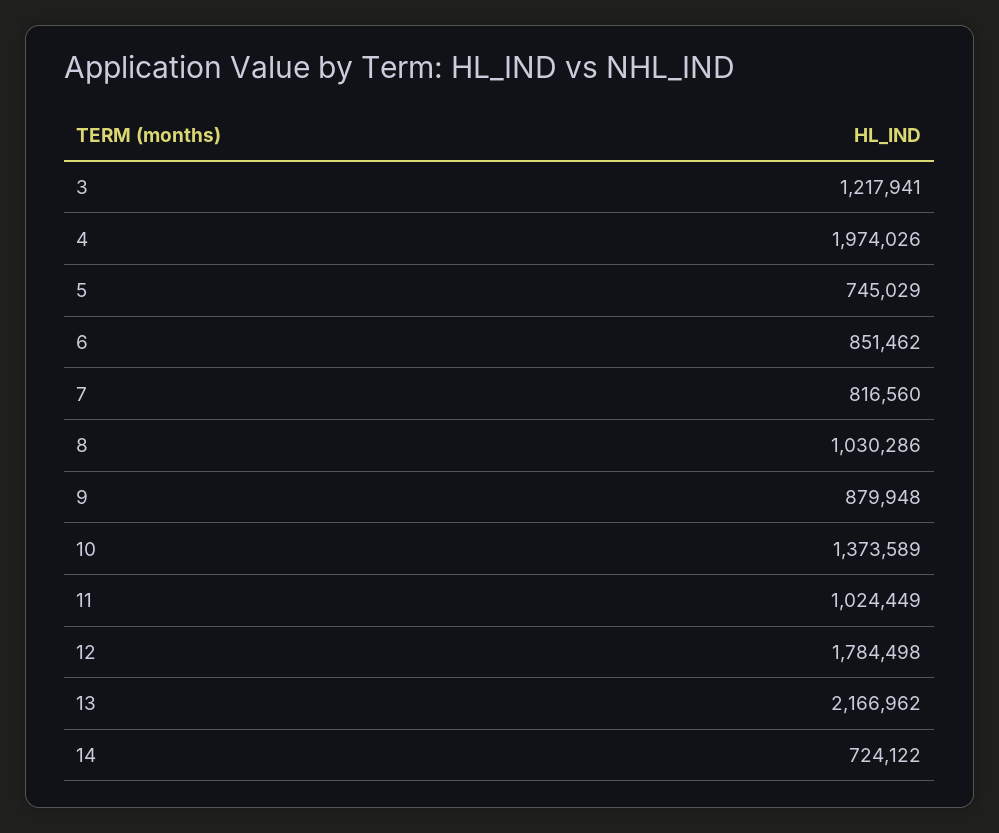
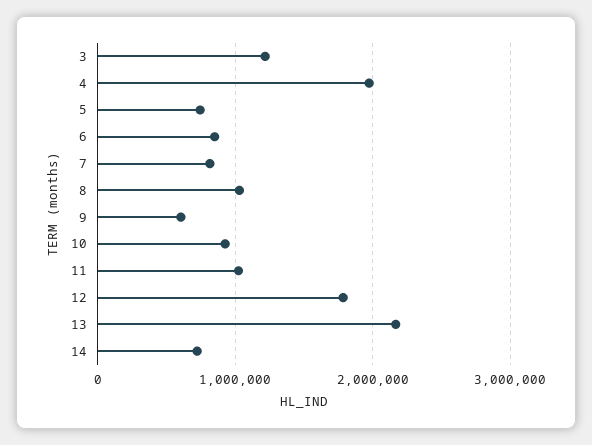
  {
    "3": 1217941,
    "4": 1974026,
    "5": 745029,
    "6": 851462,
    "7": 816560,
    "8": 1030286,
-   "9": 879948,
+   "9": 600000,
-   "10": 1373589,
+   "10": 900000,
    "11": 1024449,
    "12": 1784498,
    "13": 2166962,
    "14": 724122
  }

